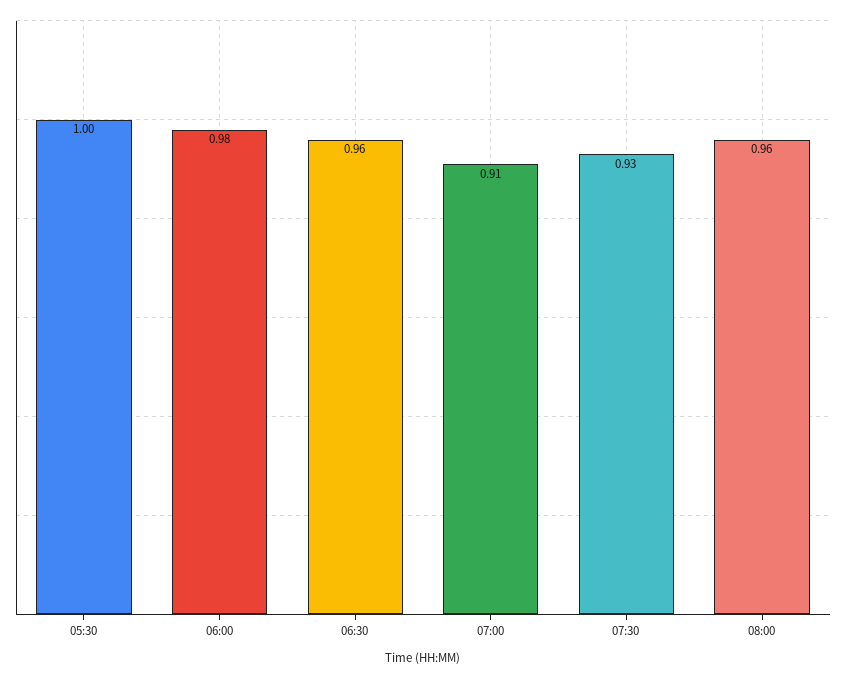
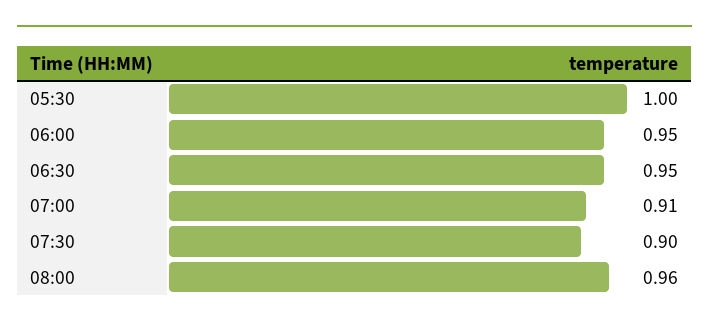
  {
    "05:30": 1,
-   "06:00": 0.98,
+   "06:00": 0.95,
-   "06:30": 0.96,
+   "06:30": 0.95,
    "07:00": 0.91,
-   "07:30": 0.93,
+   "07:30": 0.9,
    "08:00": 0.96
  }

